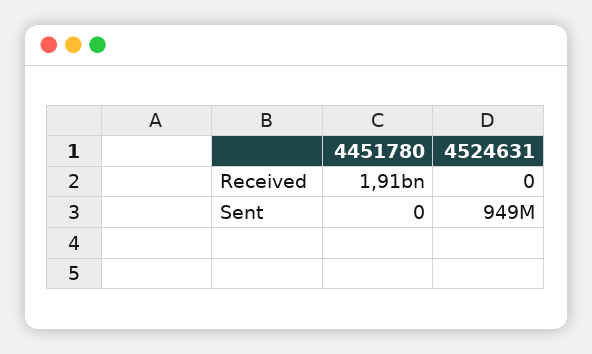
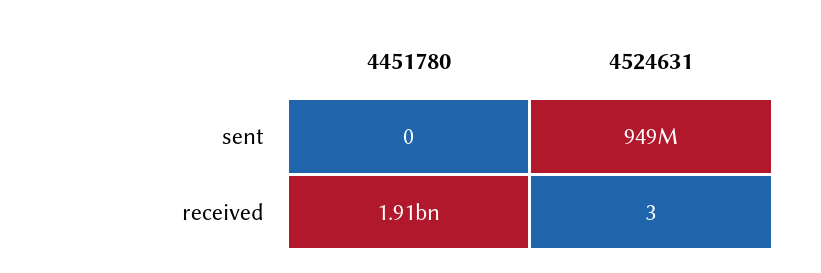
  {
    "4451780": {
      "Received": 1910000000,
      "Sent": 0
    },
    "4524631": {
-     "Received": 0,
+     "Received": 3,
      "Sent": 949000000
    }
  }

